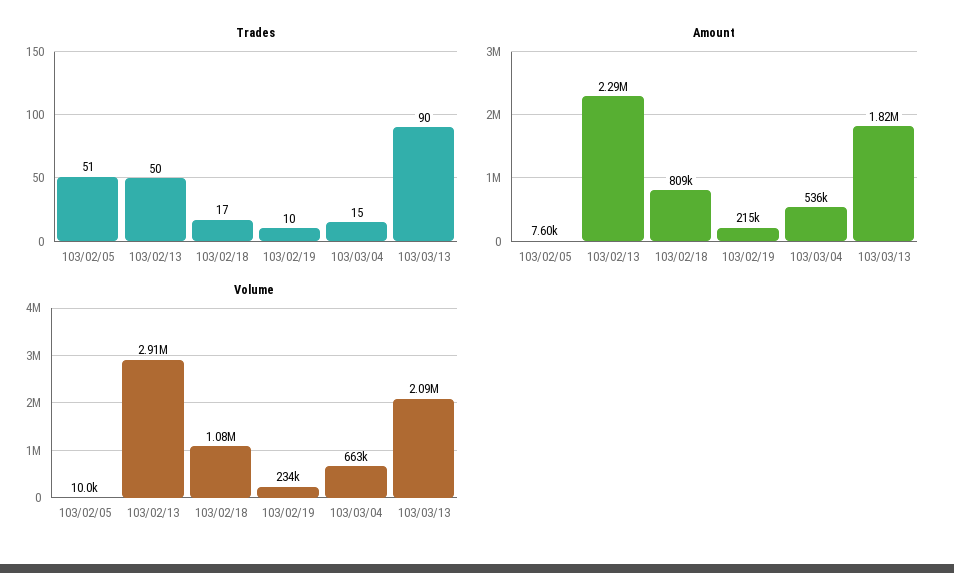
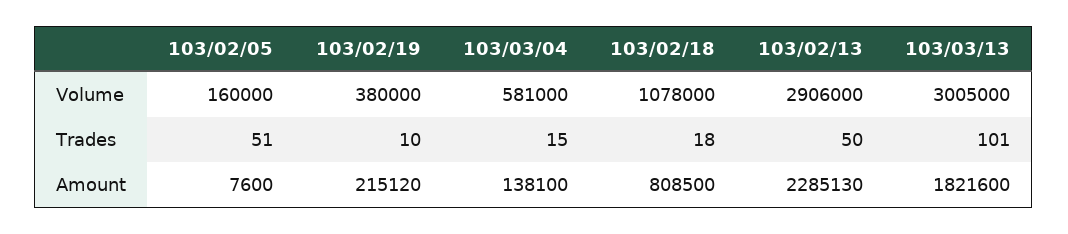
  {
    "Trades": {
      "103/02/05": 51,
      "103/02/13": 50,
-     "103/02/18": 17,
+     "103/02/18": 18,
      "103/02/19": 10,
      "103/03/04": 15,
-     "103/03/13": 90
+     "103/03/13": 101
    },
    "Amount": {
      "103/02/05": 7600,
      "103/02/13": 2285130,
      "103/02/18": 808500,
      "103/02/19": 215120,
-     "103/03/04": 536000,
+     "103/03/04": 138100,
      "103/03/13": 1821600
    },
    "Volume": {
-     "103/02/05": 10000,
+     "103/02/05": 160000,
      "103/02/13": 2906000,
      "103/02/18": 1078000,
-     "103/02/19": 234000,
+     "103/02/19": 380000,
-     "103/03/04": 663000,
+     "103/03/04": 581000,
-     "103/03/13": 2090000
+     "103/03/13": 3005000
    }
  }

